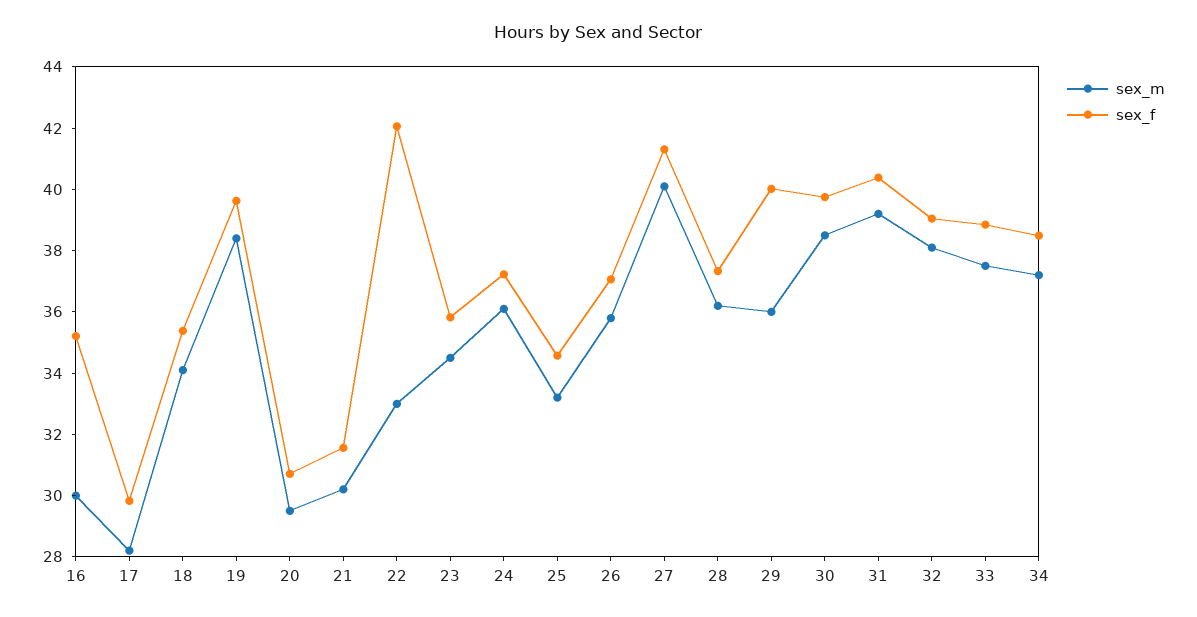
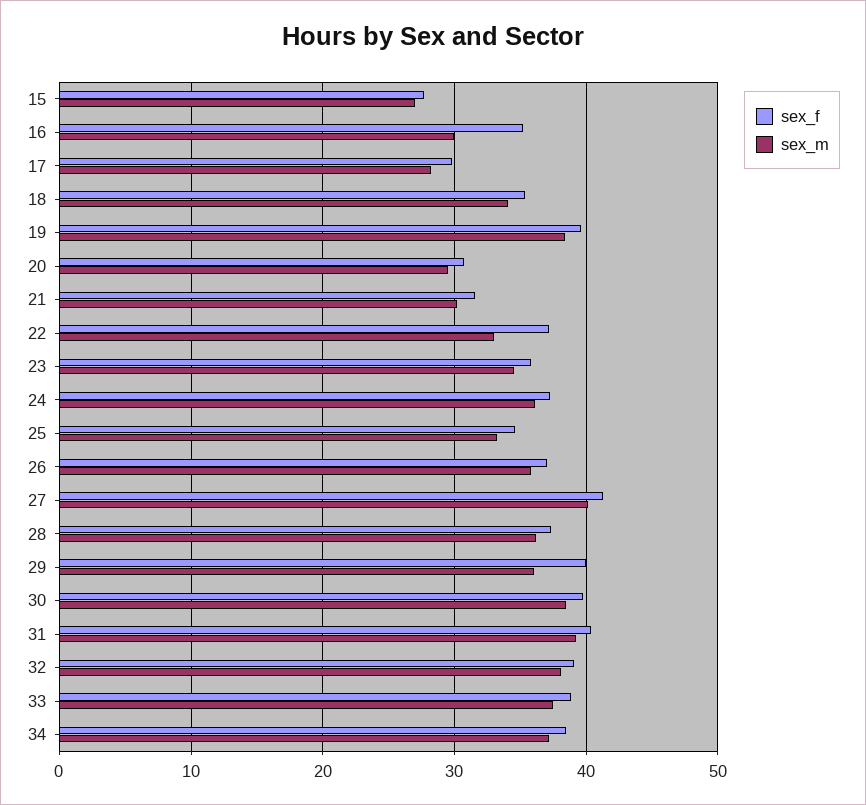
  {
    "sex_m": {
      "16": 30,
      "17": 28,
      "18": 34,
      "19": 38.5,
      "20": 29.5,
      "21": 30,
      "22": 33,
      "23": 34.5,
      "24": 36,
      "25": 33,
      "26": 36,
      "27": 40,
      "28": 36,
      "29": 36,
      "30": 38.5,
      "31": 39,
      "32": 38,
      "33": 37.5,
-     "34": 37
+     "34": 37,
+     "15": 27
    },
    "sex_f": {
      "16": 35,
      "17": 30,
      "18": 35.5,
      "19": 39.5,
      "20": 30.5,
      "21": 31.5,
-     "22": 42,
+     "22": 37,
      "23": 36,
      "24": 37,
      "25": 34.5,
      "26": 37,
      "27": 41.5,
      "28": 37.5,
      "29": 40,
      "30": 40,
      "31": 40.5,
      "32": 39,
      "33": 39,
-     "34": 38.5
+     "34": 38.5,
+     "15": 28
    }
  }

